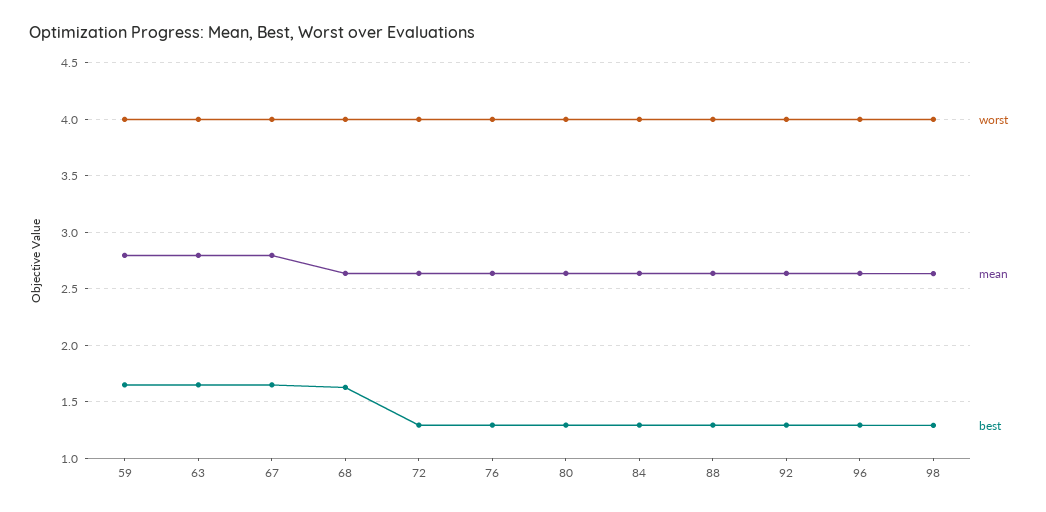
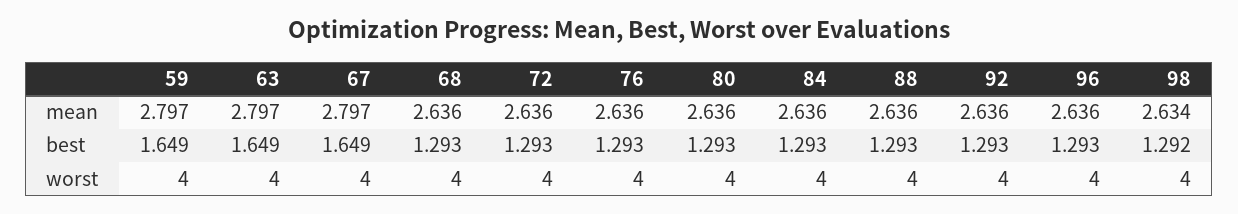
  {
    "worst": {
      "59": 4,
      "63": 4,
      "67": 4,
      "68": 4,
      "72": 4,
      "76": 4,
      "80": 4,
      "84": 4,
      "88": 4,
      "92": 4,
      "96": 4,
      "98": 4
    },
    "mean": {
      "59": 2.797,
      "63": 2.797,
      "67": 2.797,
      "68": 2.636,
      "72": 2.636,
      "76": 2.636,
      "80": 2.636,
      "84": 2.636,
      "88": 2.636,
      "92": 2.636,
      "96": 2.636,
      "98": 2.634
    },
    "best": {
      "59": 1.649,
      "63": 1.649,
      "67": 1.649,
-     "68": 1.6,
+     "68": 1.293,
      "72": 1.293,
      "76": 1.293,
      "80": 1.293,
      "84": 1.293,
      "88": 1.293,
      "92": 1.293,
      "96": 1.293,
      "98": 1.292
    }
  }

